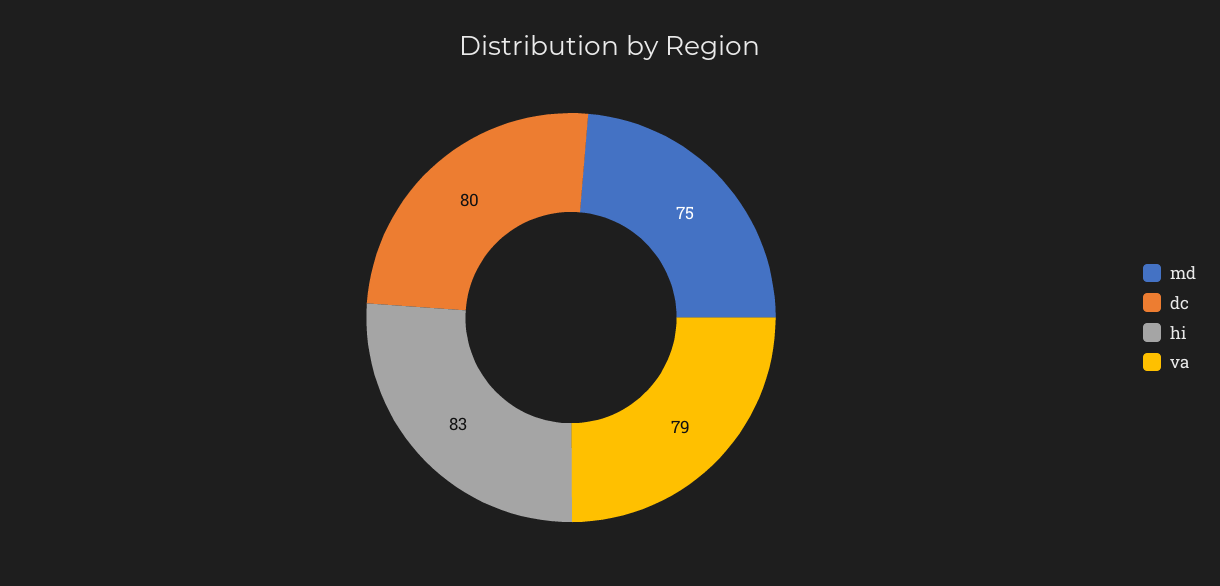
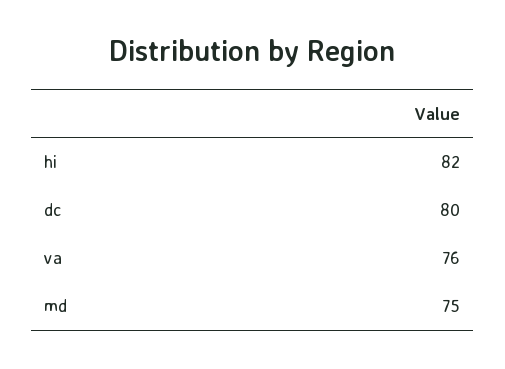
  {
    "md": 75,
    "dc": 80,
-   "hi": 83,
+   "hi": 82,
-   "va": 79
+   "va": 76
  }

